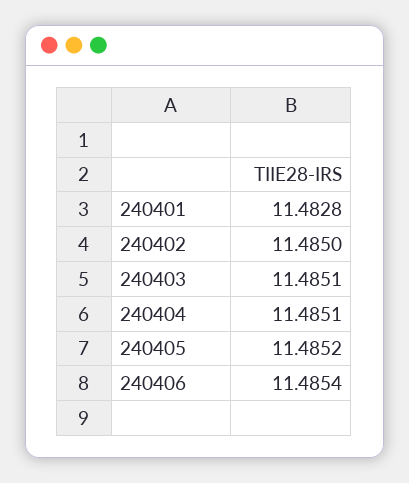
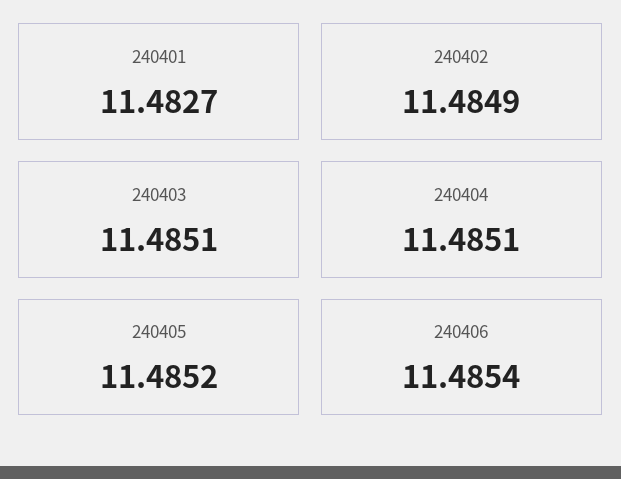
  {
-   "240401": 11.4828,
+   "240401": 11.4827,
-   "240402": 11.485,
+   "240402": 11.4849,
    "240403": 11.4851,
    "240404": 11.4851,
    "240405": 11.4852,
    "240406": 11.4854
  }

